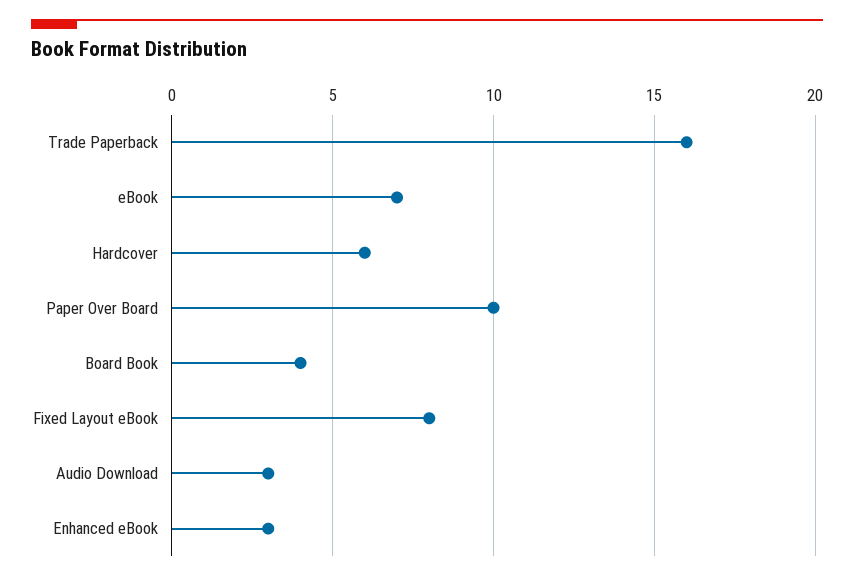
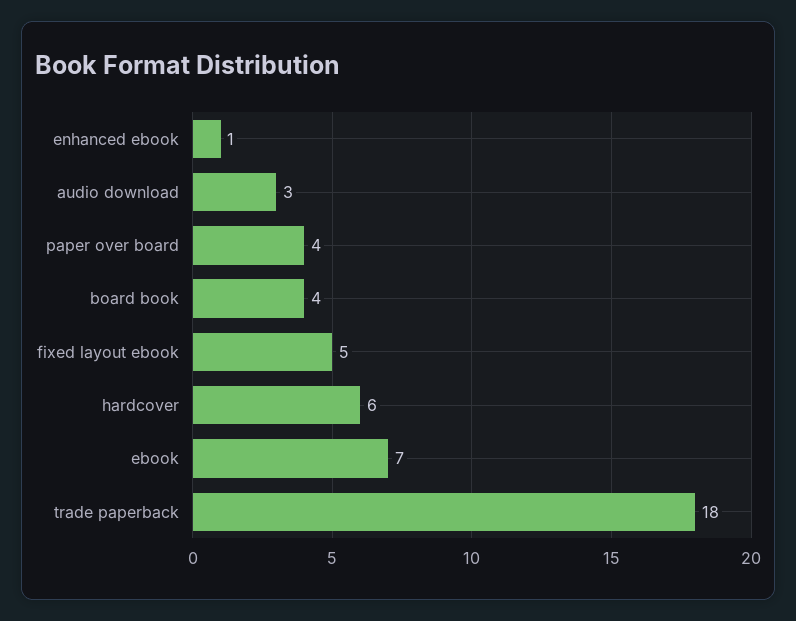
  {
-   "Trade Paperback": 16,
+   "Trade Paperback": 18,
    "eBook": 7,
    "Hardcover": 6,
-   "Paper Over Board": 10,
+   "Paper Over Board": 4,
    "Board Book": 4,
-   "Fixed Layout eBook": 8,
+   "Fixed Layout eBook": 5,
    "Audio Download": 3,
-   "Enhanced eBook": 3
+   "Enhanced eBook": 1
  }

